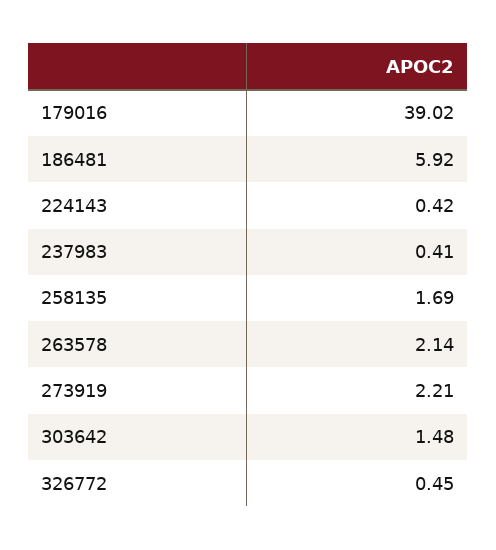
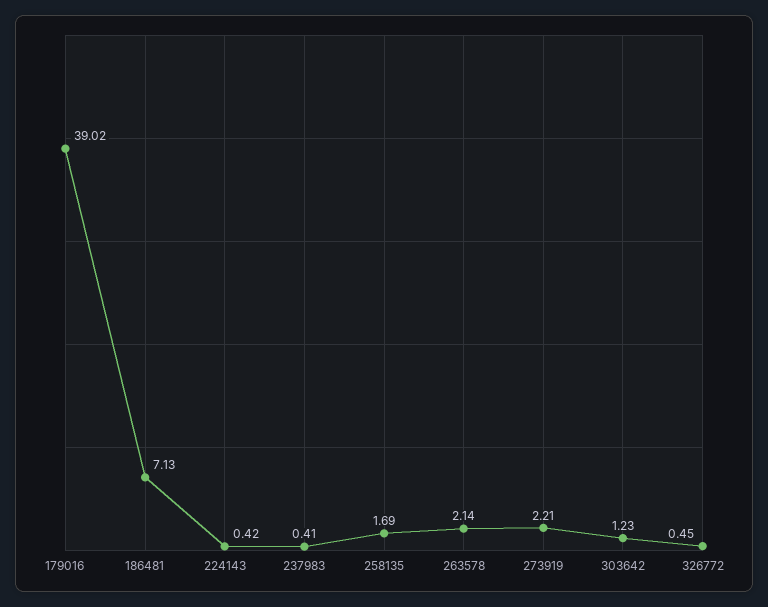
  {
    "179016": 39.02,
-   "186481": 5.92,
+   "186481": 7.13,
    "224143": 0.42,
    "237983": 0.41,
    "258135": 1.69,
    "263578": 2.14,
    "273919": 2.21,
-   "303642": 1.48,
+   "303642": 1.23,
    "326772": 0.45
  }

